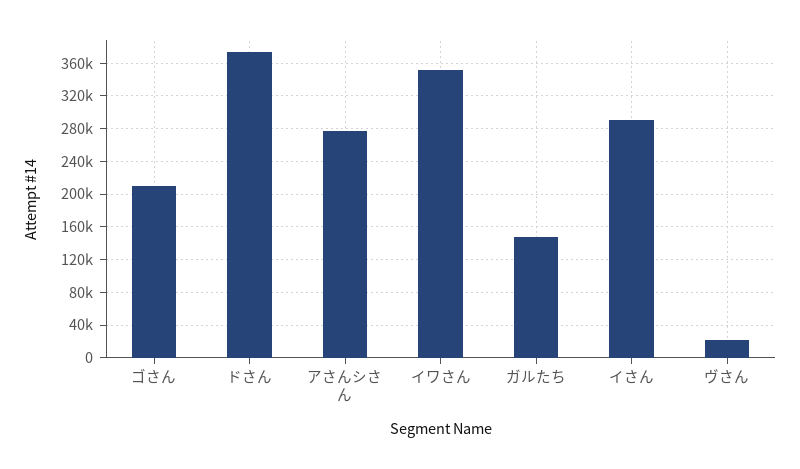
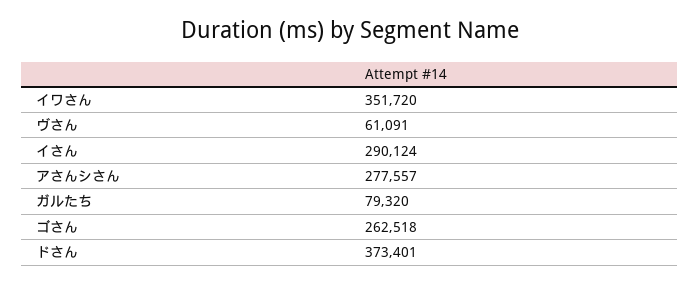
  {
-   "ゴさん": 210000,
+   "ゴさん": 262518,
    "ドさん": 373401,
    "アさんシさん": 277557,
    "イワさん": 351720,
-   "ガルたち": 150000,
+   "ガルたち": 79320,
    "イさん": 290124,
-   "ヴさん": 20000
+   "ヴさん": 61091
  }

